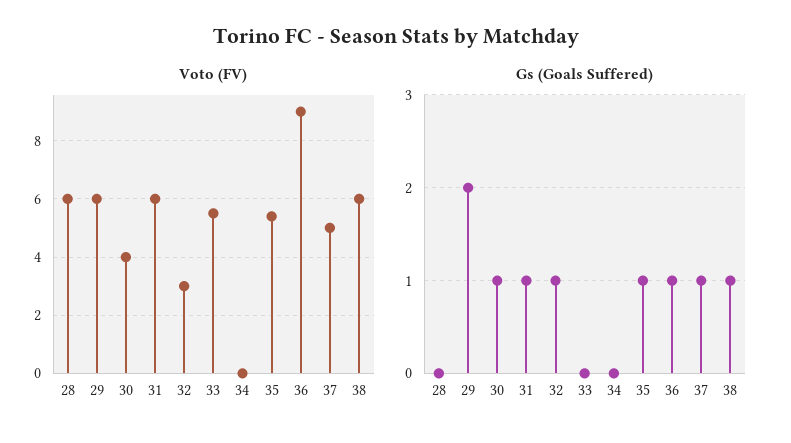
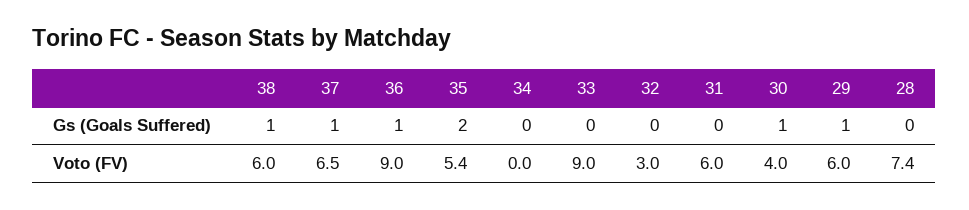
  {
    "Voto (FV)": {
-     "28": 6,
+     "28": 7.4,
      "29": 6,
      "30": 4,
      "31": 6,
      "32": 3,
-     "33": 5.5,
+     "33": 9,
      "34": 0,
      "35": 5.4,
      "36": 9,
-     "37": 5,
+     "37": 6.5,
      "38": 6
    },
    "Gs (Goals Suffered)": {
      "28": 0,
-     "29": 2,
+     "29": 1,
      "30": 1,
-     "31": 1,
+     "31": 0,
-     "32": 1,
+     "32": 0,
      "33": 0,
      "34": 0,
-     "35": 1,
+     "35": 2,
      "36": 1,
      "37": 1,
      "38": 1
    }
  }

